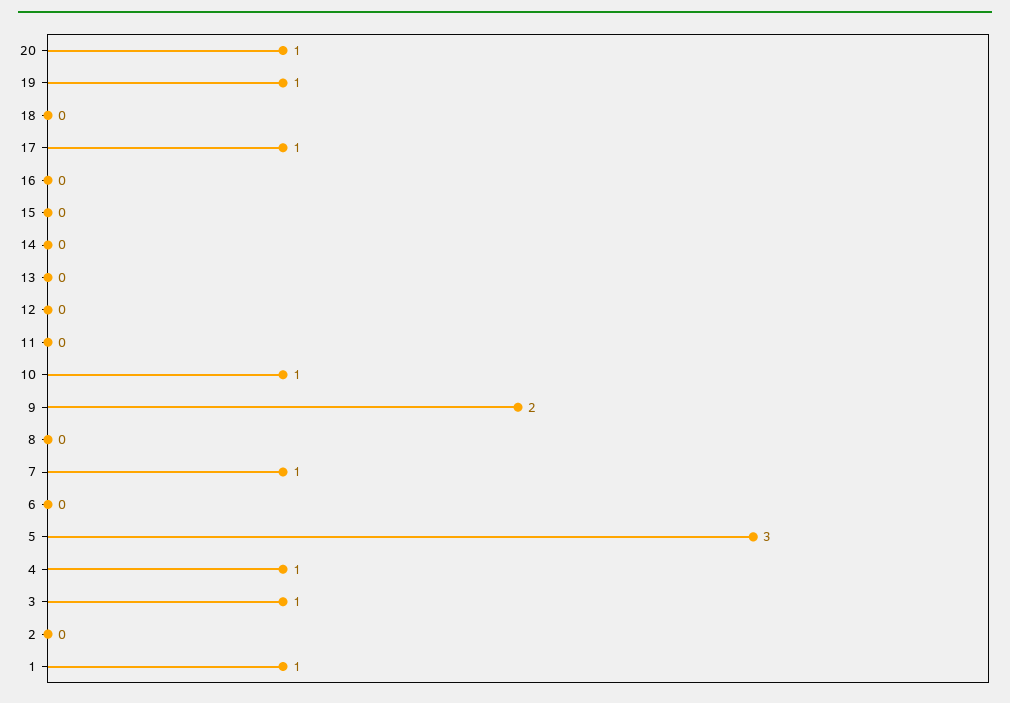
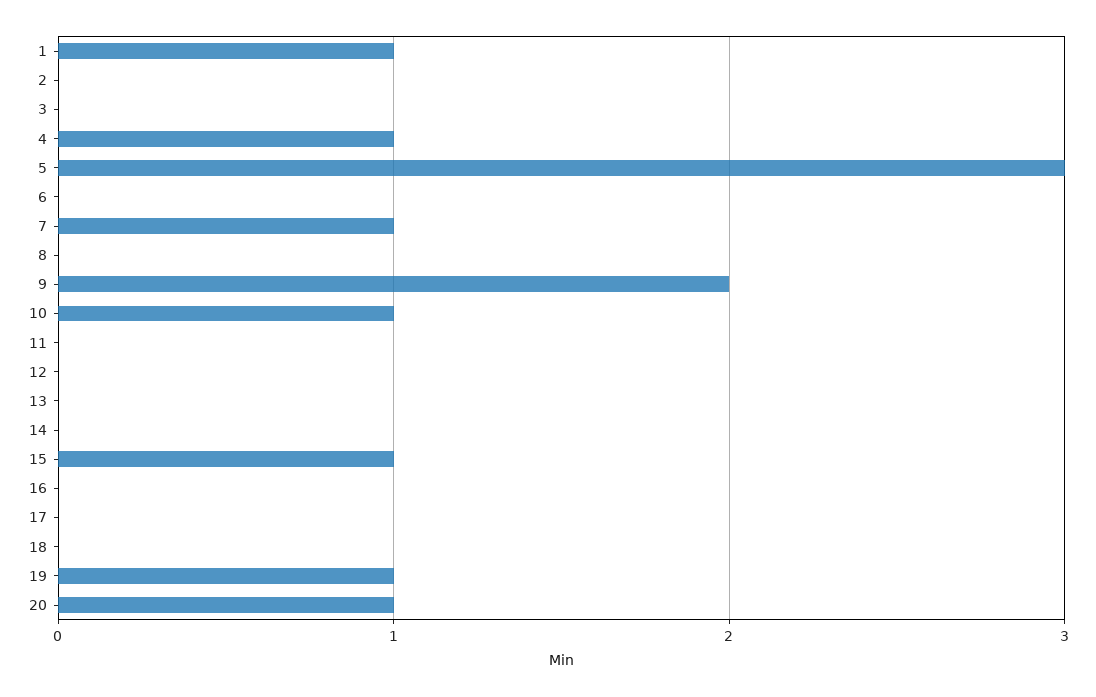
  {
    "20": 1,
    "19": 1,
    "18": 0,
-   "17": 1,
+   "17": 0,
    "16": 0,
-   "15": 0,
+   "15": 1,
    "14": 0,
    "13": 0,
    "12": 0,
    "11": 0,
    "10": 1,
    "9": 2,
    "8": 0,
    "7": 1,
    "6": 0,
    "5": 3,
    "4": 1,
-   "3": 1,
+   "3": 0,
    "2": 0,
    "1": 1
  }

